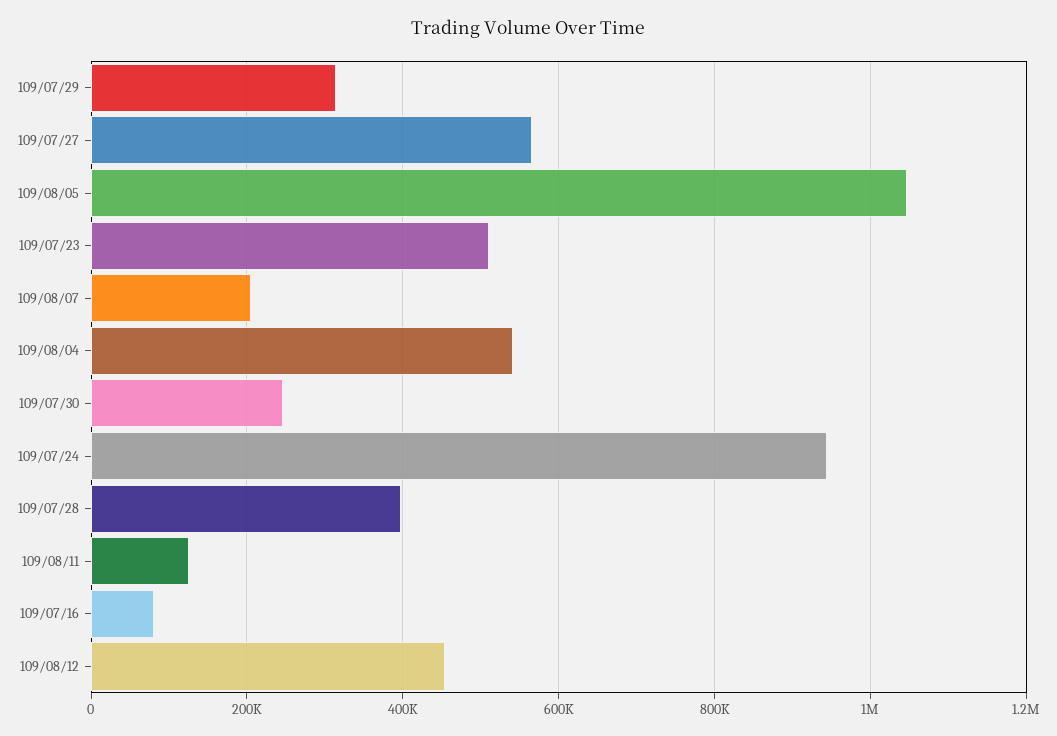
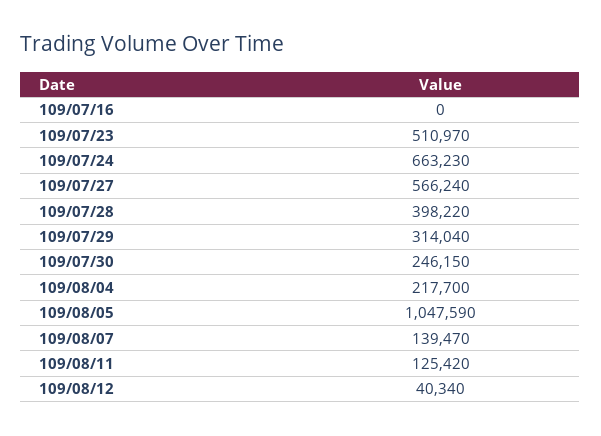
  {
    "109/07/29": 314040,
    "109/07/27": 566240,
    "109/08/05": 1047590,
    "109/07/23": 510970,
-   "109/08/07": 200000,
+   "109/08/07": 139470,
-   "109/08/04": 540000,
+   "109/08/04": 217700,
    "109/07/30": 246150,
-   "109/07/24": 940000,
+   "109/07/24": 663230,
    "109/07/28": 398220,
    "109/08/11": 125420,
-   "109/07/16": 80000,
+   "109/07/16": 0,
-   "109/08/12": 460000
+   "109/08/12": 40340
  }

